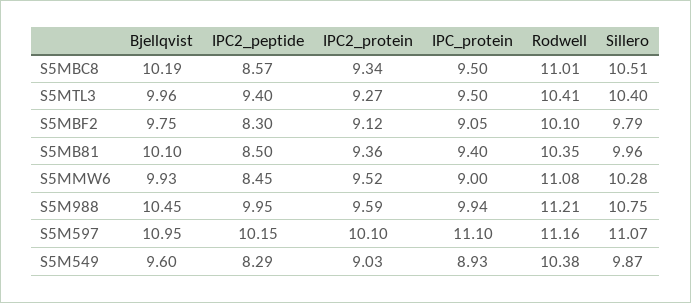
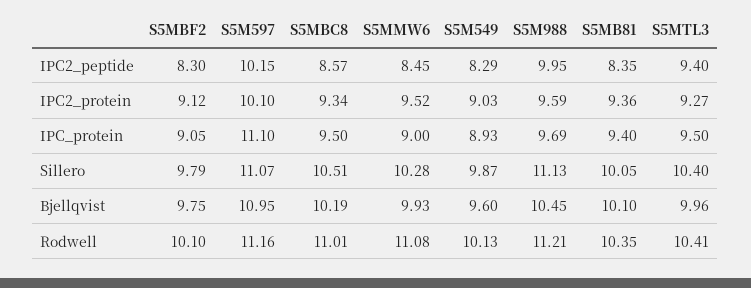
  {
    "Bjellqvist": {
      "S5MBC8": 10.19,
      "S5MTL3": 9.96,
      "S5MBF2": 9.75,
      "S5MB81": 10.1,
      "S5MMW6": 9.93,
      "S5M988": 10.45,
      "S5M597": 10.95,
      "S5M549": 9.6
    },
    "IPC2_peptide": {
      "S5MBC8": 8.57,
      "S5MTL3": 9.4,
      "S5MBF2": 8.3,
-     "S5MB81": 8.5,
+     "S5MB81": 8.35,
      "S5MMW6": 8.45,
      "S5M988": 9.95,
      "S5M597": 10.15,
      "S5M549": 8.29
    },
    "IPC2_protein": {
      "S5MBC8": 9.34,
      "S5MTL3": 9.27,
      "S5MBF2": 9.12,
      "S5MB81": 9.36,
      "S5MMW6": 9.52,
      "S5M988": 9.59,
      "S5M597": 10.1,
      "S5M549": 9.03
    },
    "IPC_protein": {
      "S5MBC8": 9.5,
      "S5MTL3": 9.5,
      "S5MBF2": 9.05,
      "S5MB81": 9.4,
      "S5MMW6": 9,
-     "S5M988": 9.94,
+     "S5M988": 9.69,
      "S5M597": 11.1,
      "S5M549": 8.93
    },
    "Rodwell": {
      "S5MBC8": 11.01,
      "S5MTL3": 10.41,
      "S5MBF2": 10.1,
      "S5MB81": 10.35,
      "S5MMW6": 11.08,
      "S5M988": 11.21,
      "S5M597": 11.16,
-     "S5M549": 10.38
+     "S5M549": 10.13
    },
    "Sillero": {
      "S5MBC8": 10.51,
      "S5MTL3": 10.4,
      "S5MBF2": 9.79,
-     "S5MB81": 9.96,
+     "S5MB81": 10.05,
      "S5MMW6": 10.28,
-     "S5M988": 10.75,
+     "S5M988": 11.13,
      "S5M597": 11.07,
      "S5M549": 9.87
    }
  }

